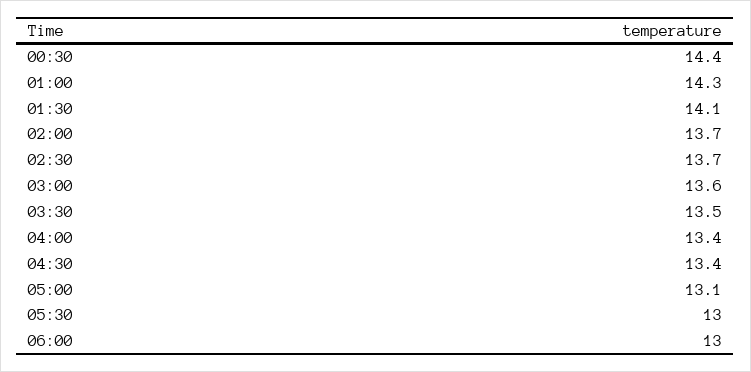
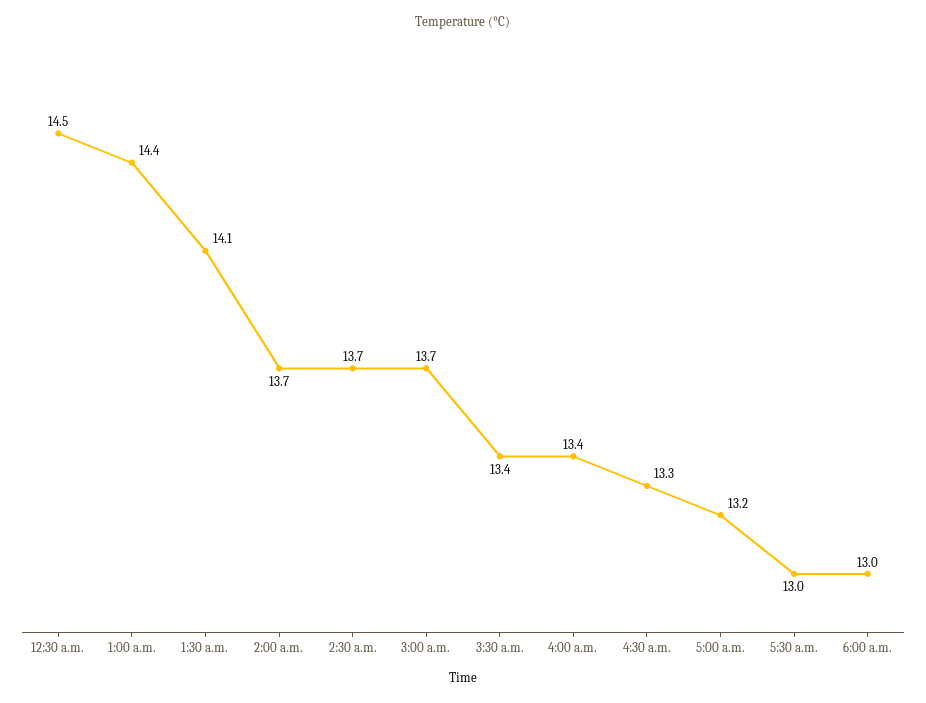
  {
-   "00:30": 14.4,
+   "00:30": 14.5,
-   "01:00": 14.3,
+   "01:00": 14.4,
    "01:30": 14.1,
    "02:00": 13.7,
    "02:30": 13.7,
-   "03:00": 13.6,
+   "03:00": 13.7,
-   "03:30": 13.5,
+   "03:30": 13.4,
    "04:00": 13.4,
-   "04:30": 13.4,
+   "04:30": 13.3,
-   "05:00": 13.1,
+   "05:00": 13.2,
    "05:30": 13,
    "06:00": 13
  }

